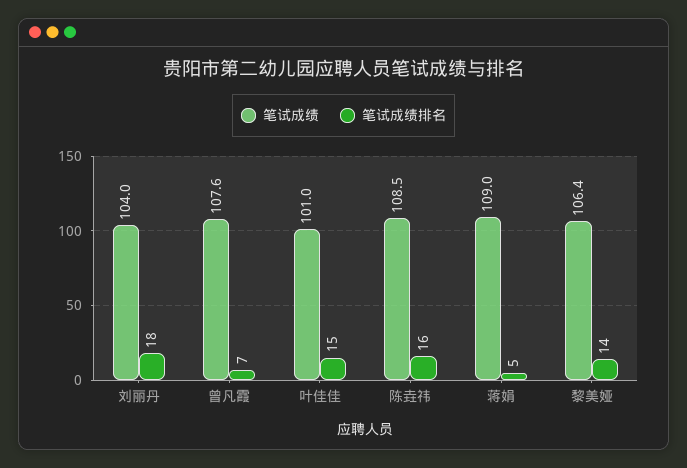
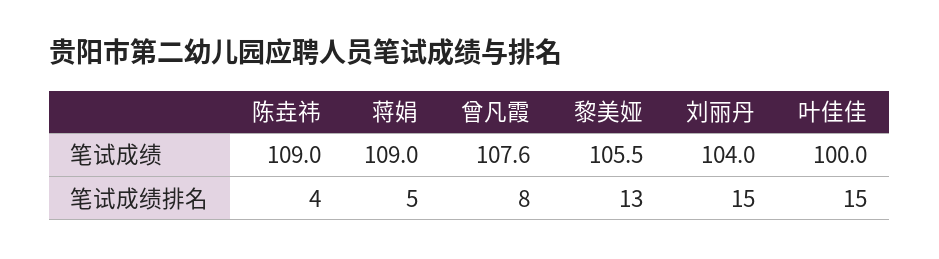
  {
    "笔试成绩": {
      "刘丽丹": 104,
      "曾凡霞": 107.6,
-     "叶佳佳": 101,
+     "叶佳佳": 100,
-     "陈垚祎": 108.5,
+     "陈垚祎": 109,
      "蒋娟": 109,
-     "黎美娅": 106.4
+     "黎美娅": 105.5
    },
    "笔试成绩排名": {
-     "刘丽丹": 18,
+     "刘丽丹": 15,
-     "曾凡霞": 7,
+     "曾凡霞": 8,
      "叶佳佳": 15,
-     "陈垚祎": 16,
+     "陈垚祎": 4,
      "蒋娟": 5,
-     "黎美娅": 14
+     "黎美娅": 13
    }
  }

